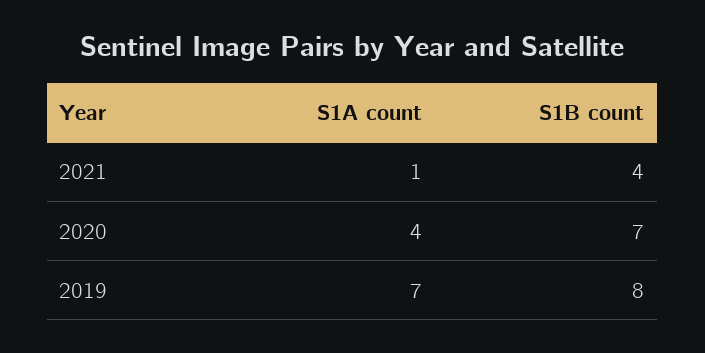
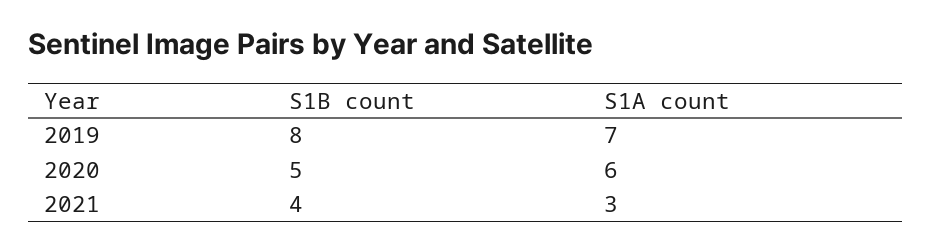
  {
    "S1A count": {
-     "2021": 1,
+     "2021": 3,
-     "2020": 4,
+     "2020": 6,
      "2019": 7
    },
    "S1B count": {
      "2021": 4,
-     "2020": 7,
+     "2020": 5,
      "2019": 8
    }
  }

